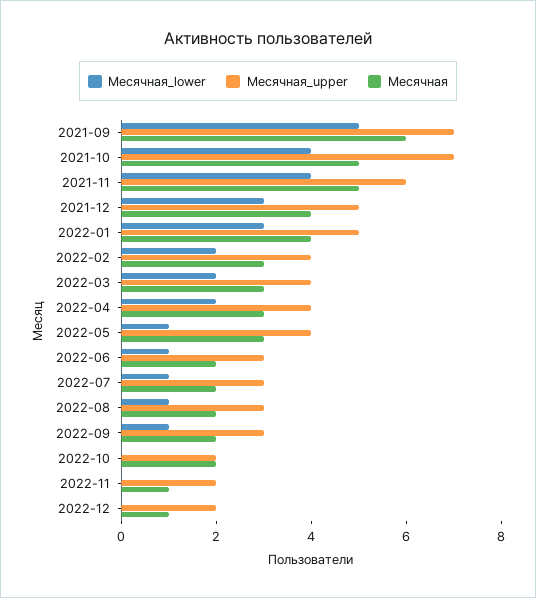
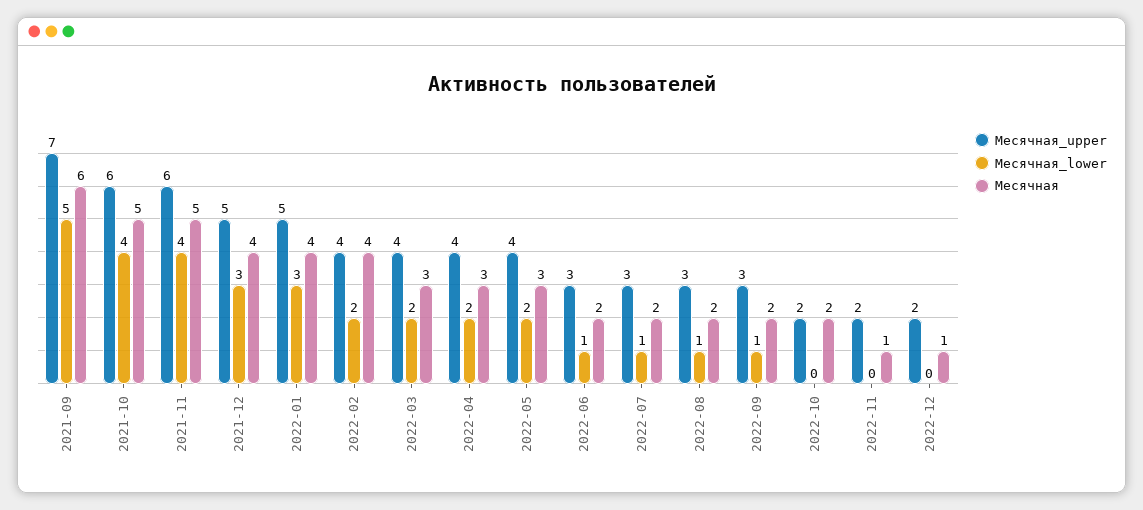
  {
    "Месячная_lower": {
      "2021-09": 5,
      "2021-10": 4,
      "2021-11": 4,
      "2021-12": 3,
      "2022-01": 3,
      "2022-02": 2,
      "2022-03": 2,
      "2022-04": 2,
-     "2022-05": 1,
+     "2022-05": 2,
      "2022-06": 1,
      "2022-07": 1,
      "2022-08": 1,
      "2022-09": 1,
      "2022-10": 0,
      "2022-11": 0,
      "2022-12": 0
    },
    "Месячная_upper": {
      "2021-09": 7,
-     "2021-10": 7,
+     "2021-10": 6,
      "2021-11": 6,
      "2021-12": 5,
      "2022-01": 5,
      "2022-02": 4,
      "2022-03": 4,
      "2022-04": 4,
      "2022-05": 4,
      "2022-06": 3,
      "2022-07": 3,
      "2022-08": 3,
      "2022-09": 3,
      "2022-10": 2,
      "2022-11": 2,
      "2022-12": 2
    },
    "Месячная": {
      "2021-09": 6,
      "2021-10": 5,
      "2021-11": 5,
      "2021-12": 4,
      "2022-01": 4,
-     "2022-02": 3,
+     "2022-02": 4,
      "2022-03": 3,
      "2022-04": 3,
      "2022-05": 3,
      "2022-06": 2,
      "2022-07": 2,
      "2022-08": 2,
      "2022-09": 2,
      "2022-10": 2,
      "2022-11": 1,
      "2022-12": 1
    }
  }

